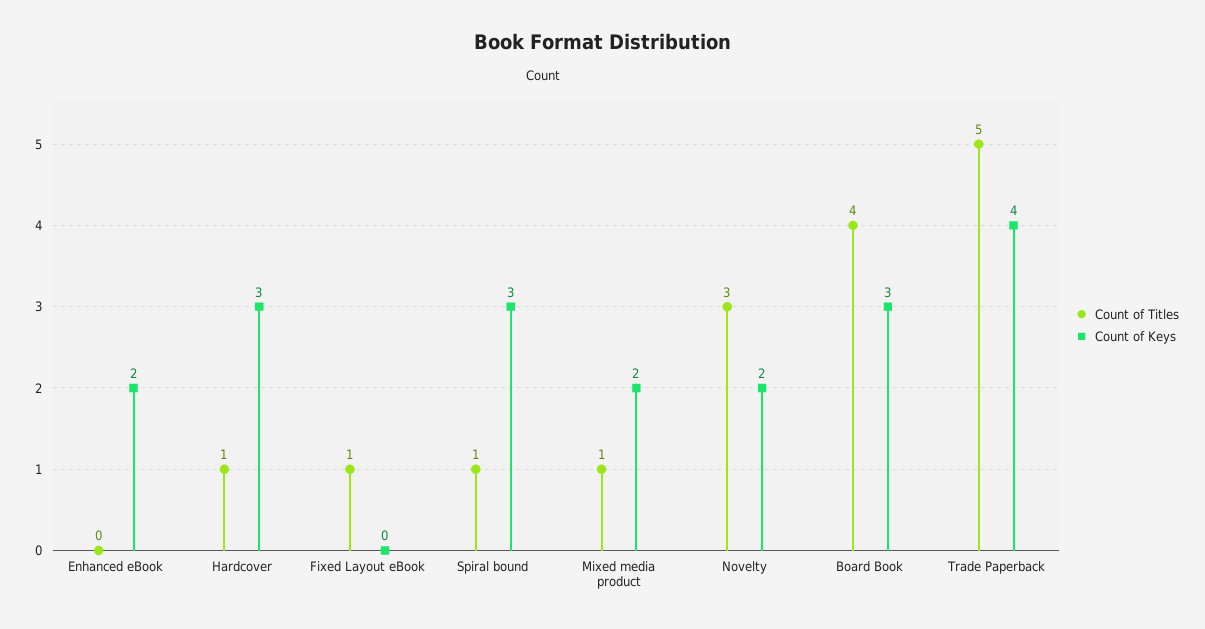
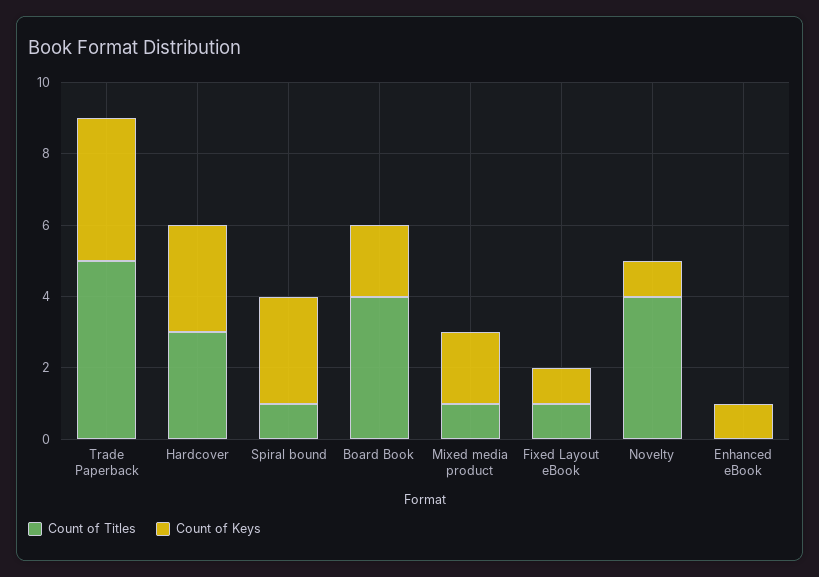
  {
    "Count of Titles": {
      "Enhanced eBook": 0,
-     "Hardcover": 1,
+     "Hardcover": 3,
      "Fixed Layout eBook": 1,
      "Spiral bound": 1,
      "Mixed media product": 1,
-     "Novelty": 3,
+     "Novelty": 4,
      "Board Book": 4,
      "Trade Paperback": 5
    },
    "Count of Keys": {
-     "Enhanced eBook": 2,
+     "Enhanced eBook": 1,
      "Hardcover": 3,
-     "Fixed Layout eBook": 0,
+     "Fixed Layout eBook": 1,
      "Spiral bound": 3,
      "Mixed media product": 2,
-     "Novelty": 2,
+     "Novelty": 1,
-     "Board Book": 3,
+     "Board Book": 2,
      "Trade Paperback": 4
    }
  }

